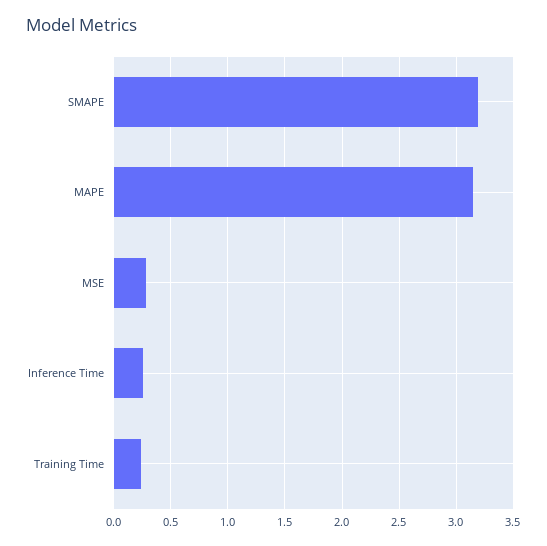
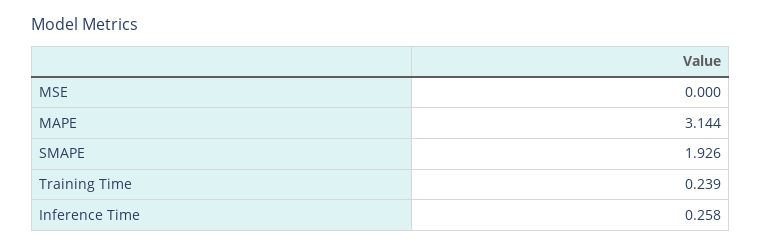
  {
-   "SMAPE": 3.2,
+   "SMAPE": 1.926,
    "MAPE": 3.144,
-   "MSE": 0.3,
+   "MSE": 0,
    "Inference Time": 0.258,
    "Training Time": 0.239
  }

